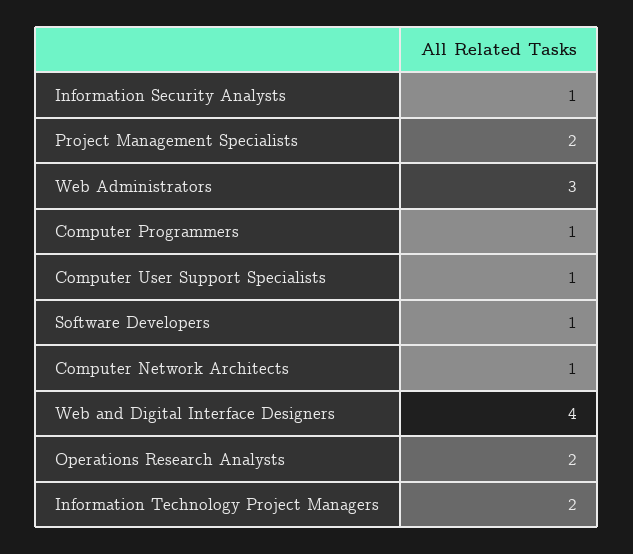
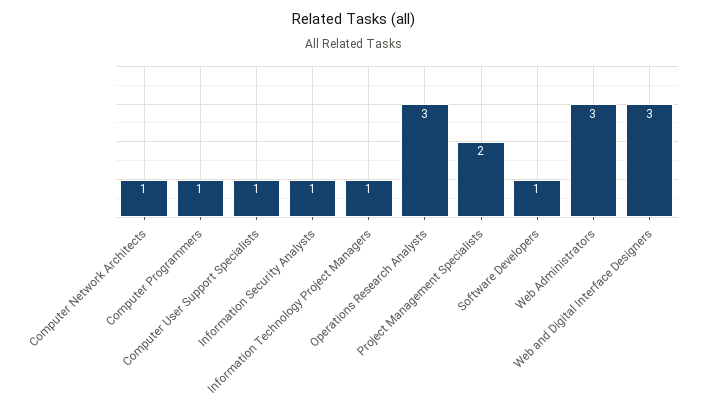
  {
    "Information Security Analysts": 1,
    "Project Management Specialists": 2,
    "Web Administrators": 3,
    "Computer Programmers": 1,
    "Computer User Support Specialists": 1,
    "Software Developers": 1,
    "Computer Network Architects": 1,
-   "Web and Digital Interface Designers": 4,
+   "Web and Digital Interface Designers": 3,
-   "Operations Research Analysts": 2,
+   "Operations Research Analysts": 3,
-   "Information Technology Project Managers": 2
+   "Information Technology Project Managers": 1
  }

